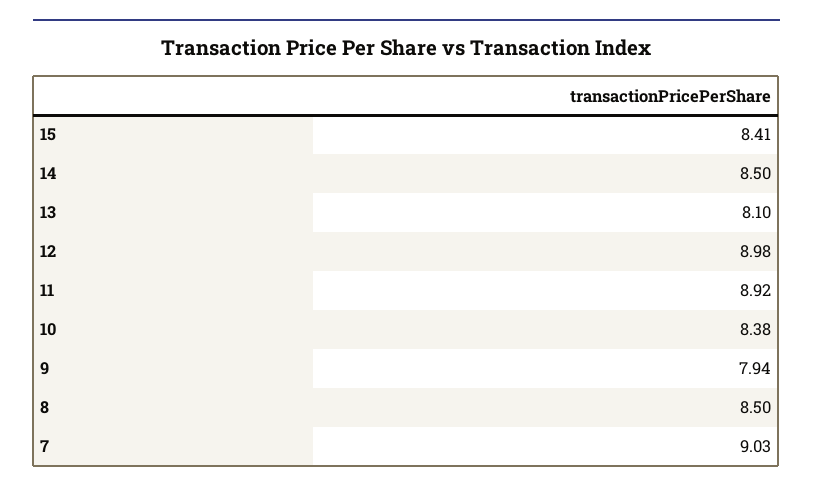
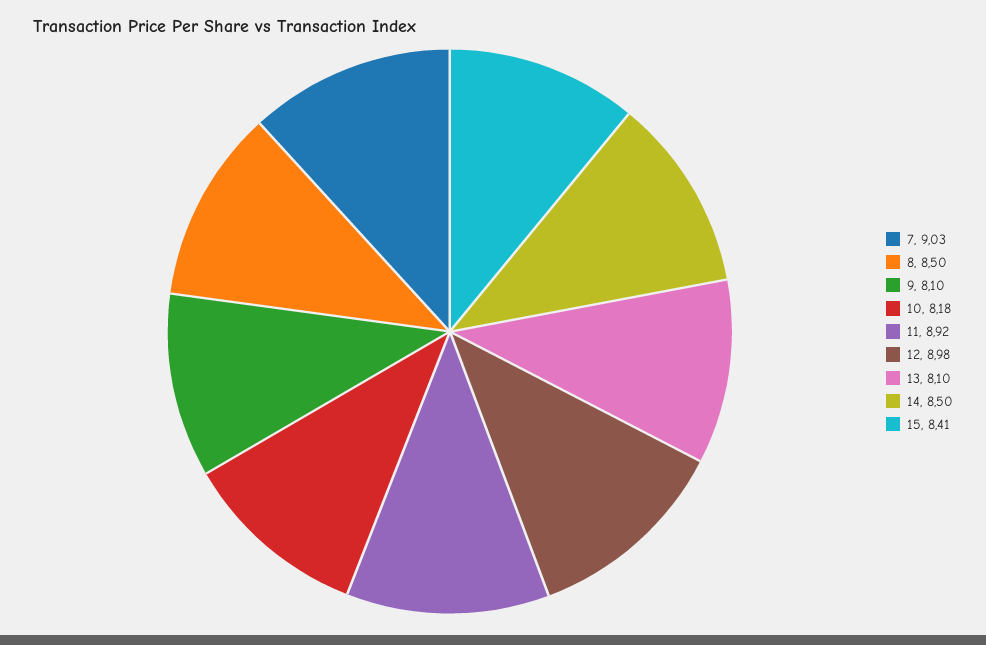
  {
    "15": 8.41,
    "14": 8.5,
    "13": 8.1,
    "12": 8.98,
    "11": 8.92,
-   "10": 8.38,
+   "10": 8.18,
-   "9": 7.94,
+   "9": 8.1,
    "8": 8.5,
    "7": 9.03
  }

